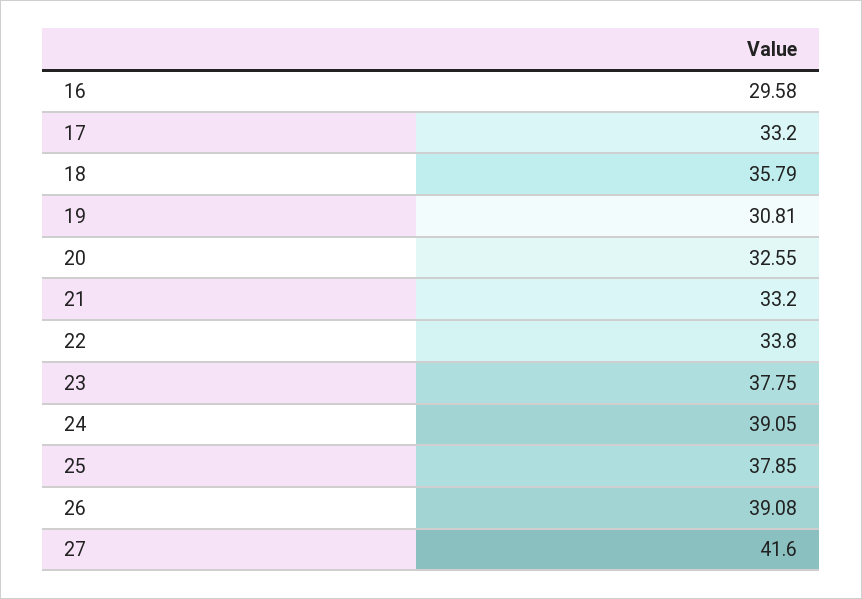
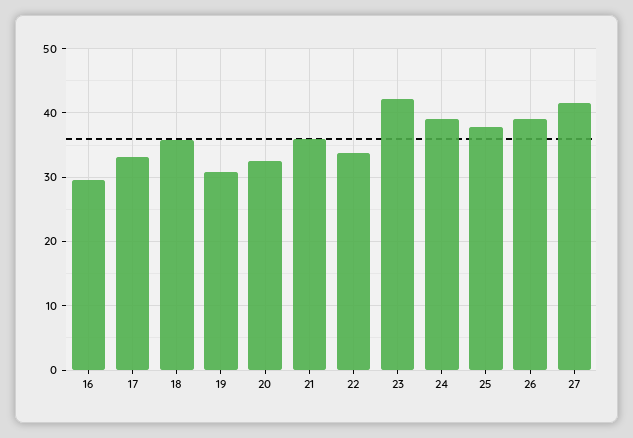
  {
    "16": 29.58,
    "17": 33.2,
    "18": 35.79,
    "19": 30.81,
    "20": 32.55,
-   "21": 33.2,
+   "21": 36,
    "22": 33.8,
-   "23": 37.75,
+   "23": 42,
    "24": 39.05,
    "25": 37.85,
    "26": 39.08,
    "27": 41.6
  }

